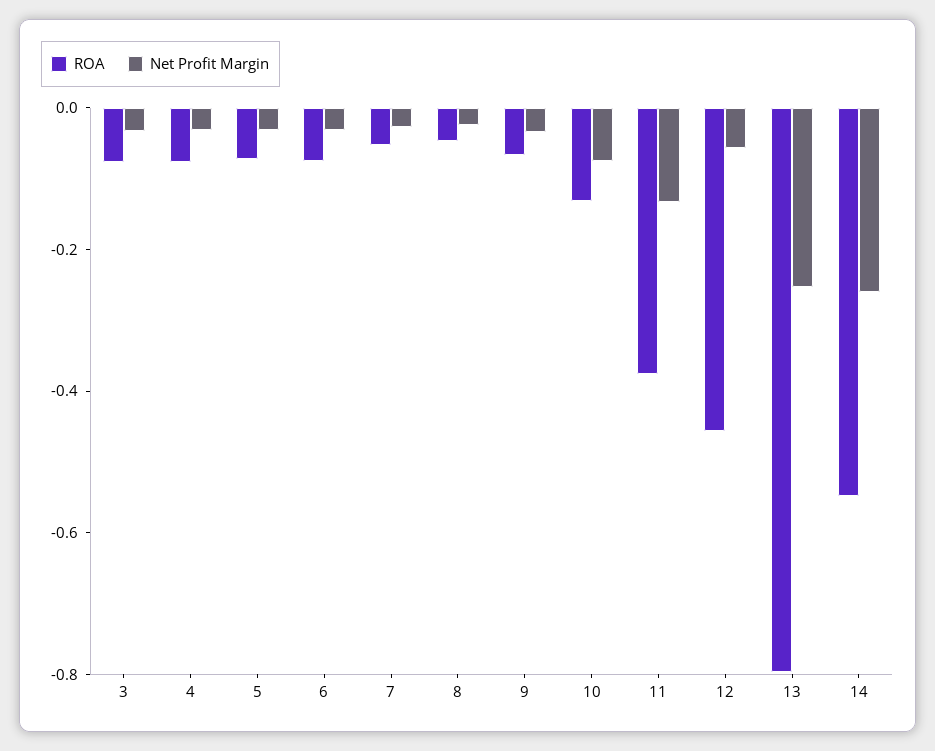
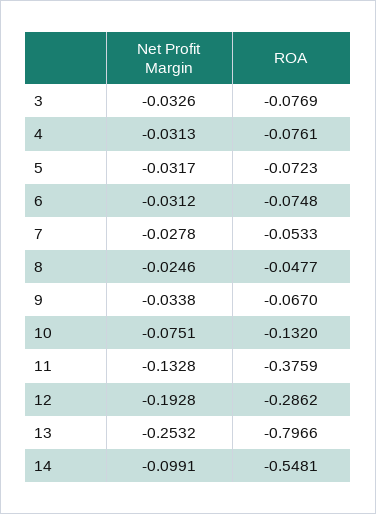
  {
    "ROA": {
      "3": -0.0769,
      "4": -0.0761,
      "5": -0.0723,
      "6": -0.0748,
      "7": -0.0533,
      "8": -0.0477,
      "9": -0.067,
      "10": -0.132,
      "11": -0.3759,
-     "12": -0.45,
+     "12": -0.2862,
      "13": -0.7966,
      "14": -0.5481
    },
    "Net Profit Margin": {
      "3": -0.0326,
      "4": -0.0313,
      "5": -0.0317,
      "6": -0.0312,
      "7": -0.0278,
      "8": -0.0246,
      "9": -0.0338,
      "10": -0.0751,
      "11": -0.1328,
-     "12": -0.05,
+     "12": -0.1928,
      "13": -0.2532,
-     "14": -0.25
+     "14": -0.0991
    }
  }

